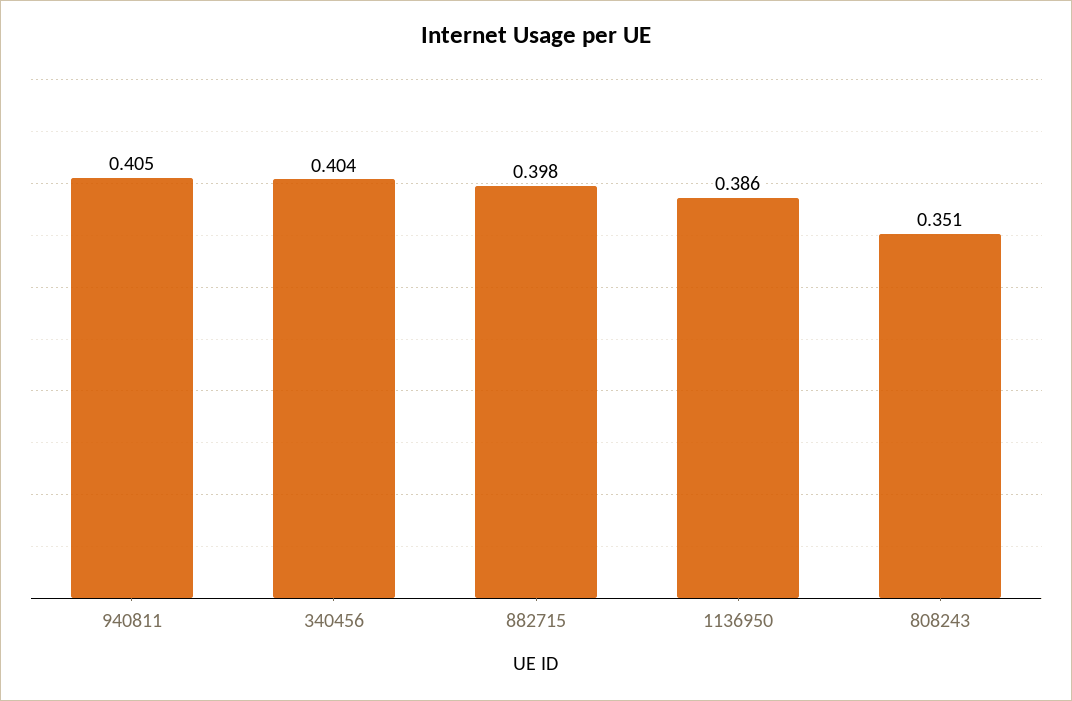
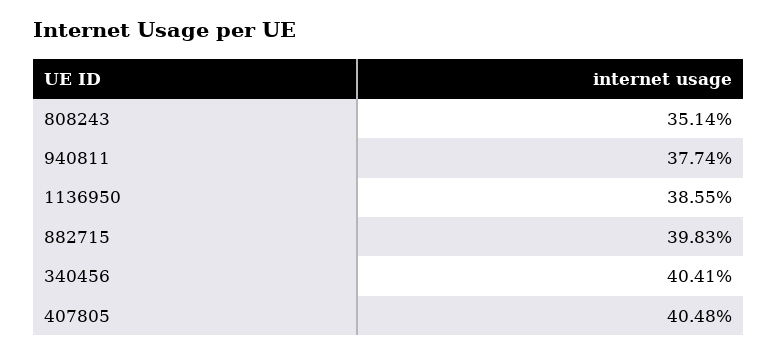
  {
-   "940811": 0.405,
+   "940811": 0.3774,
    "340456": 0.4041,
    "882715": 0.3983,
    "1136950": 0.3855,
-   "808243": 0.3514
+   "808243": 0.3514,
+   "407805": 0.4048
  }

